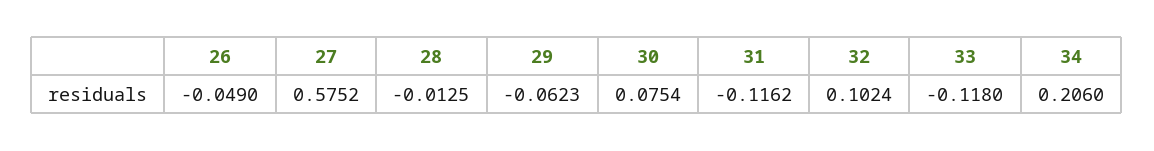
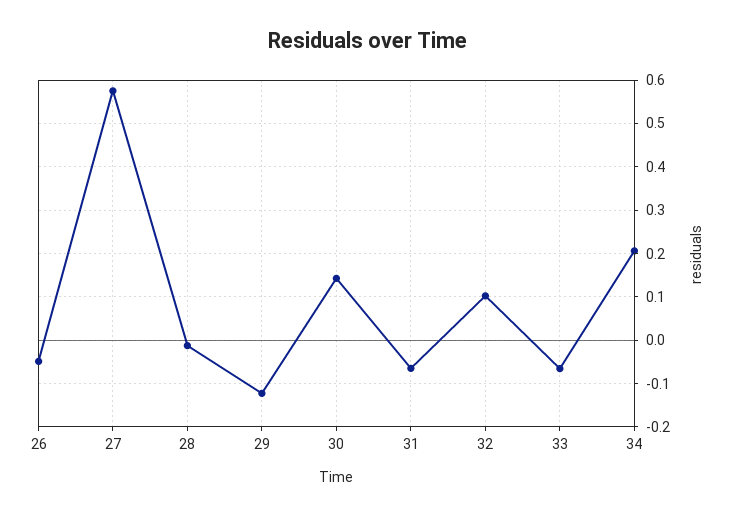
  {
    "26": -0.049,
    "27": 0.5752,
    "28": -0.0125,
-   "29": -0.0623,
+   "29": -0.12,
-   "30": 0.0754,
+   "30": 0.14,
-   "31": -0.1162,
+   "31": -0.06,
    "32": 0.1024,
-   "33": -0.118,
+   "33": -0.06,
    "34": 0.206
  }

